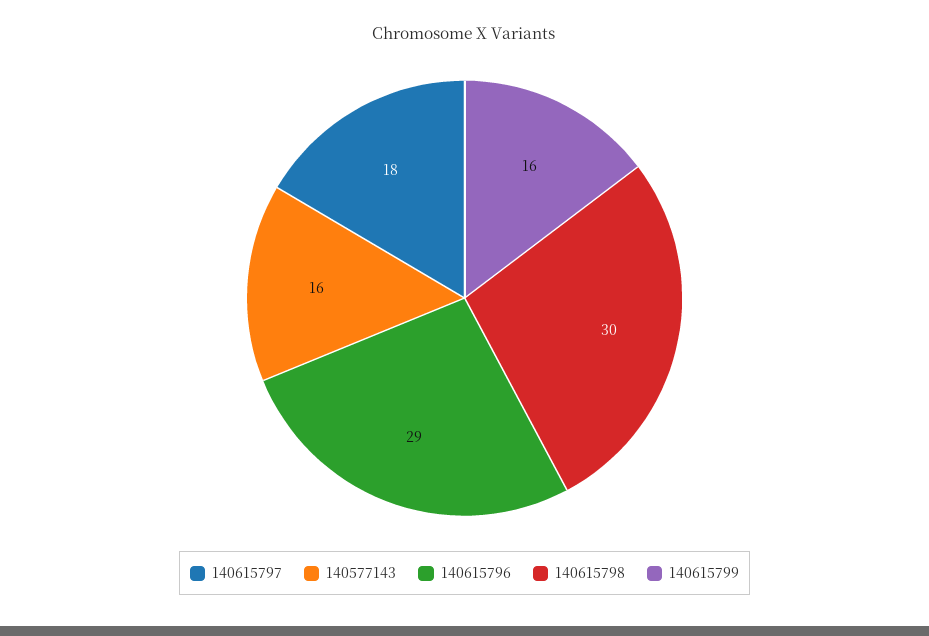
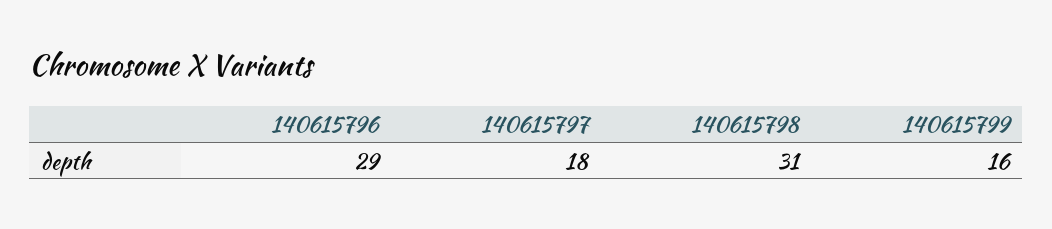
  {
    "140615797": 18,
-   "140577143": 16,
    "140615796": 29,
-   "140615798": 30,
+   "140615798": 31,
    "140615799": 16
  }

